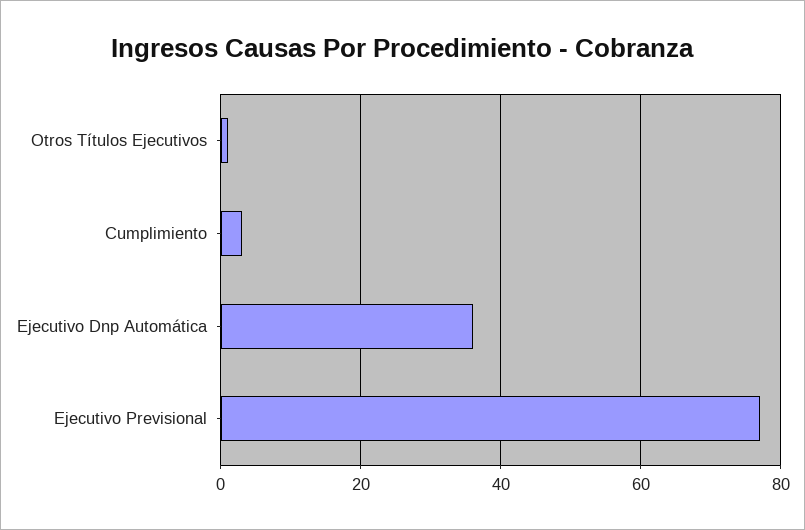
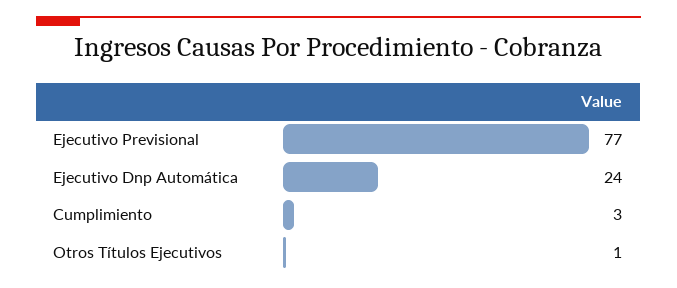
  {
    "Otros Títulos Ejecutivos": 1,
    "Cumplimiento": 3,
-   "Ejecutivo Dnp Automática": 35,
+   "Ejecutivo Dnp Automática": 24,
    "Ejecutivo Previsional": 77
  }

